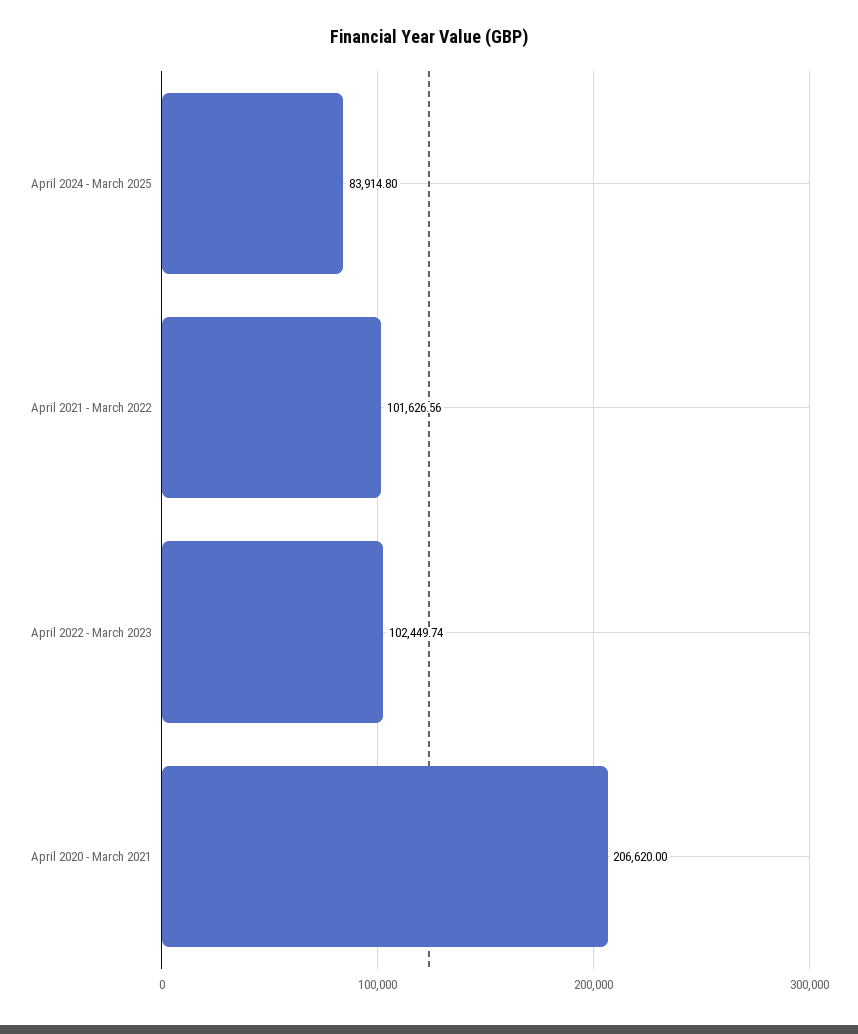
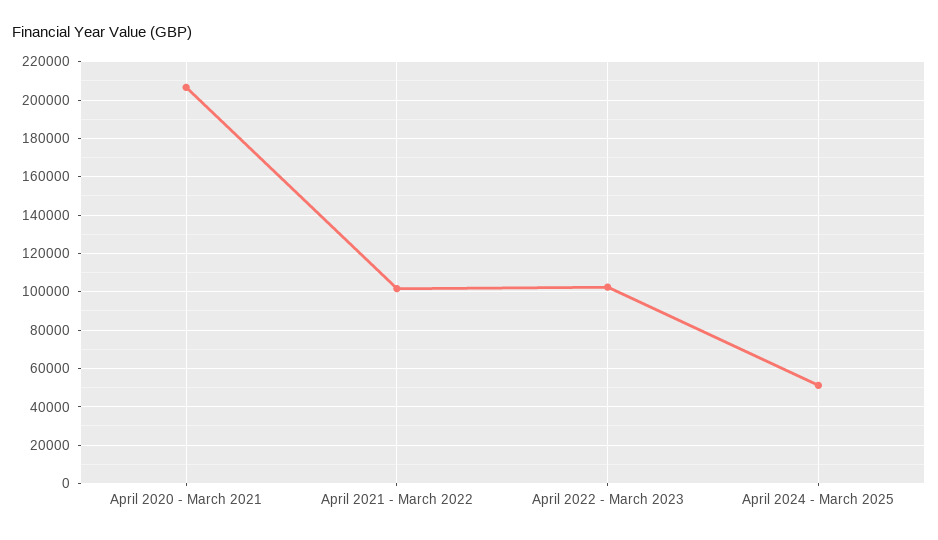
  {
-   "April 2024 - March 2025": 83914.8,
+   "April 2024 - March 2025": 50000,
    "April 2021 - March 2022": 101626.56,
    "April 2022 - March 2023": 102449.74,
    "April 2020 - March 2021": 206620
  }

